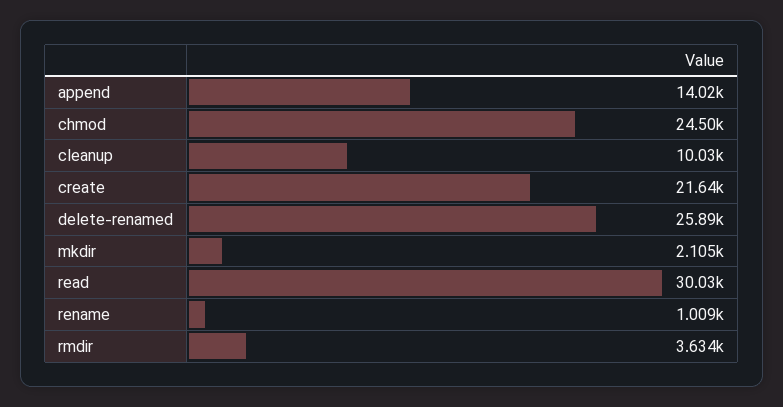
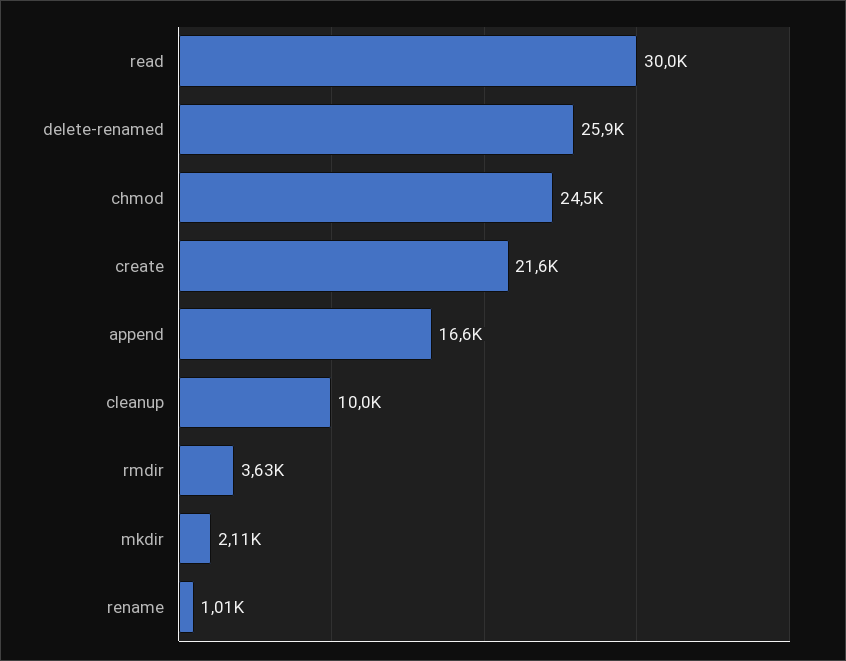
  {
-   "append": 14020,
+   "append": 16600,
    "chmod": 24500,
    "cleanup": 10030,
    "create": 21640,
    "delete-renamed": 25890,
    "mkdir": 2105,
    "read": 30030,
    "rename": 1009,
    "rmdir": 3634
  }

